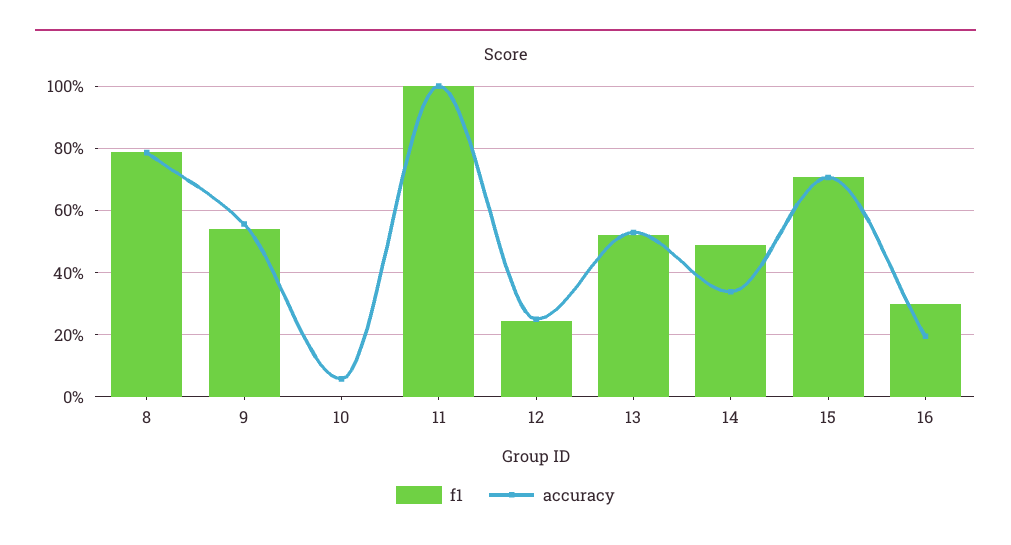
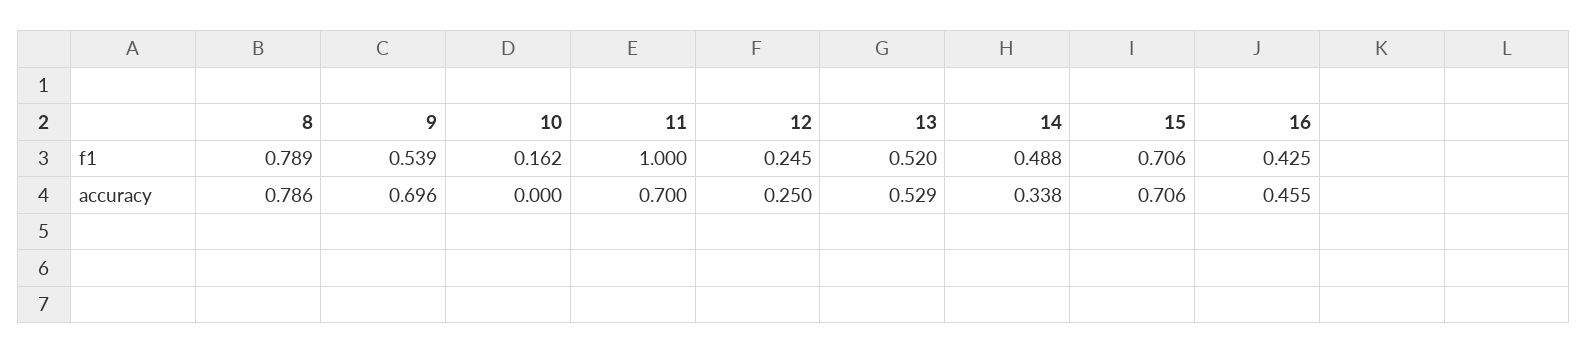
  {
    "f1": {
      "8": 0.789,
      "9": 0.539,
-     "10": 0,
+     "10": 0.162,
      "11": 1,
      "12": 0.245,
      "13": 0.52,
      "14": 0.488,
      "15": 0.706,
-     "16": 0.3
+     "16": 0.425
    },
    "accuracy": {
      "8": 0.786,
-     "9": 0.56,
+     "9": 0.696,
-     "10": 0.06,
+     "10": 0,
-     "11": 1,
+     "11": 0.7,
      "12": 0.25,
      "13": 0.529,
      "14": 0.338,
      "15": 0.706,
-     "16": 0.2
+     "16": 0.455
    }
  }

